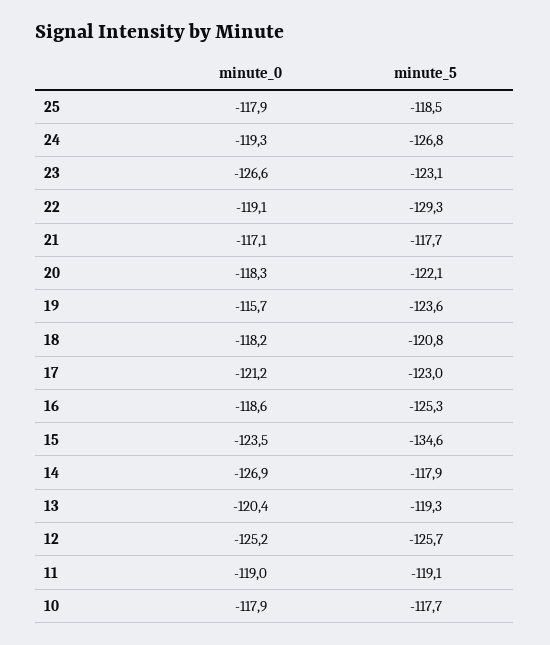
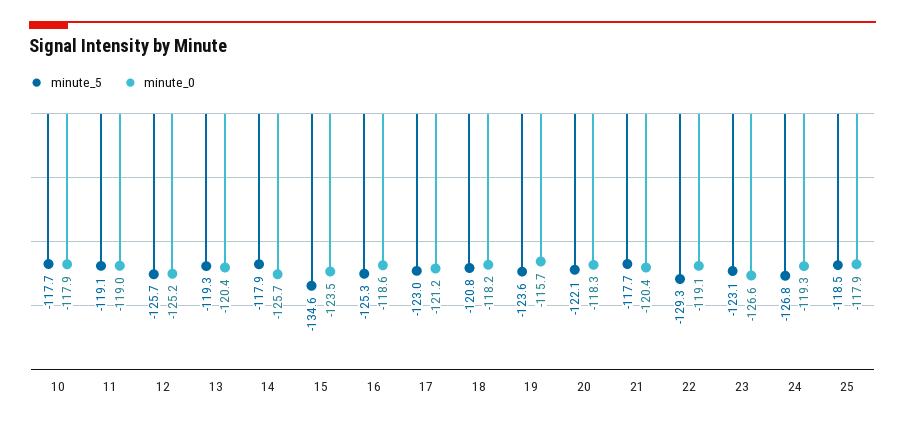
  {
    "minute_0": {
      "25": -117.9,
      "24": -119.3,
      "23": -126.6,
      "22": -119.1,
-     "21": -117.1,
+     "21": -120.4,
      "20": -118.3,
      "19": -115.7,
      "18": -118.2,
      "17": -121.2,
      "16": -118.6,
      "15": -123.5,
-     "14": -126.9,
+     "14": -125.7,
      "13": -120.4,
      "12": -125.2,
      "11": -119,
      "10": -117.9
    },
    "minute_5": {
      "25": -118.5,
      "24": -126.8,
      "23": -123.1,
      "22": -129.3,
      "21": -117.7,
      "20": -122.1,
      "19": -123.6,
      "18": -120.8,
      "17": -123,
      "16": -125.3,
      "15": -134.6,
      "14": -117.9,
      "13": -119.3,
      "12": -125.7,
      "11": -119.1,
      "10": -117.7
    }
  }

